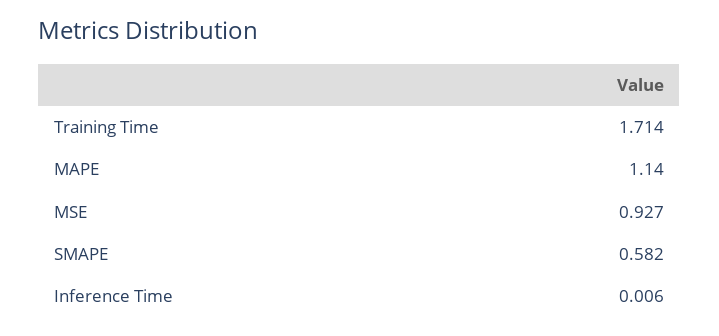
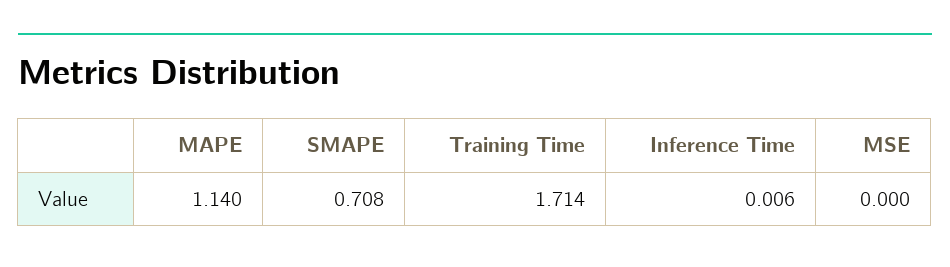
  {
    "Training Time": 1.714,
    "MAPE": 1.14,
-   "MSE": 0.927,
+   "MSE": 0,
-   "SMAPE": 0.582,
+   "SMAPE": 0.708,
    "Inference Time": 0.006
  }

